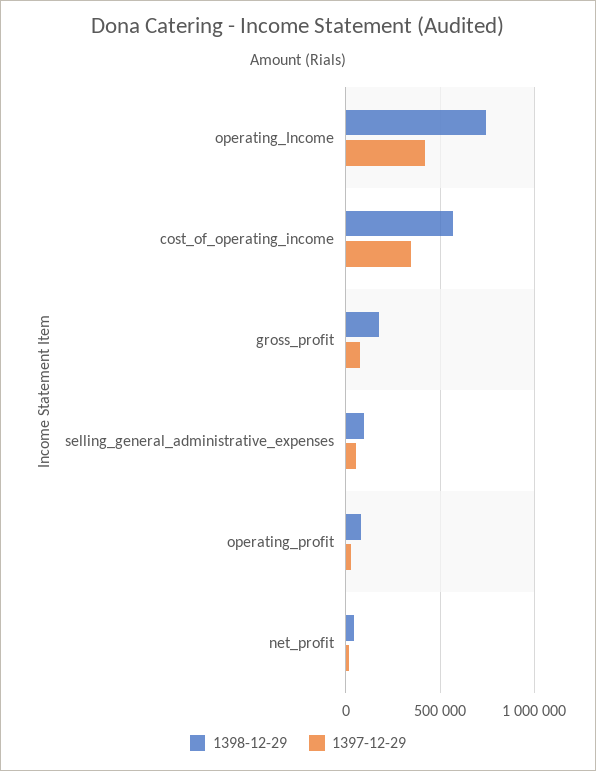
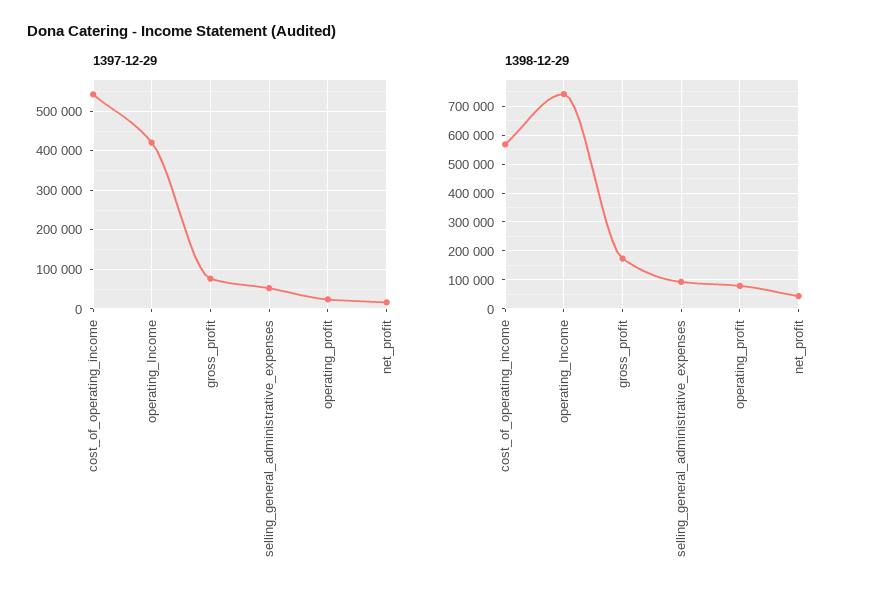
  {
    "1398-12-29": {
      "operating_Income": 750000,
      "cost_of_operating_income": 575000,
      "gross_profit": 175000,
      "selling_general_administrative_expenses": 100000,
      "operating_profit": 75000,
      "net_profit": 50000
    },
    "1397-12-29": {
      "operating_Income": 420000,
-     "cost_of_operating_income": 350000,
+     "cost_of_operating_income": 540000,
      "gross_profit": 80000,
      "selling_general_administrative_expenses": 60000,
      "operating_profit": 20000,
      "net_profit": 20000
    }
  }

